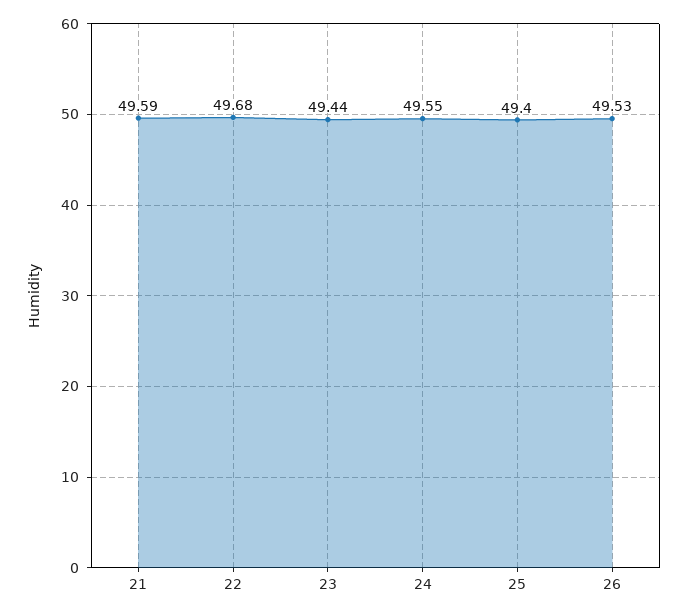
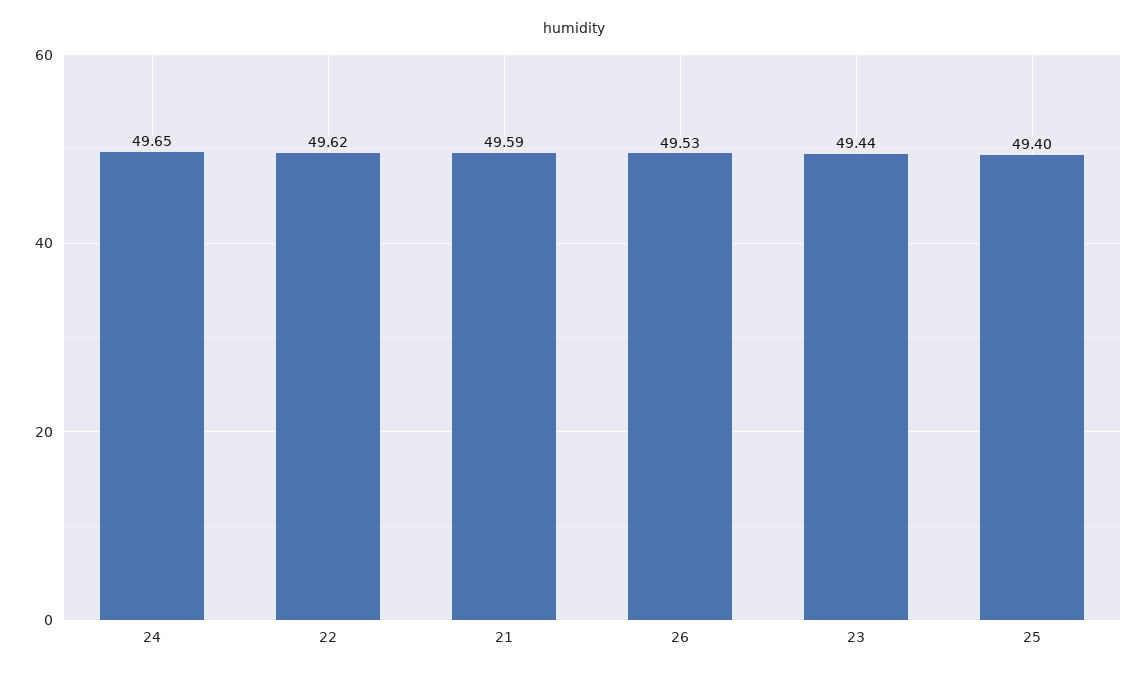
  {
    "21": 49.59,
-   "22": 49.68,
+   "22": 49.62,
    "23": 49.44,
-   "24": 49.55,
+   "24": 49.65,
    "25": 49.4,
    "26": 49.53
  }

